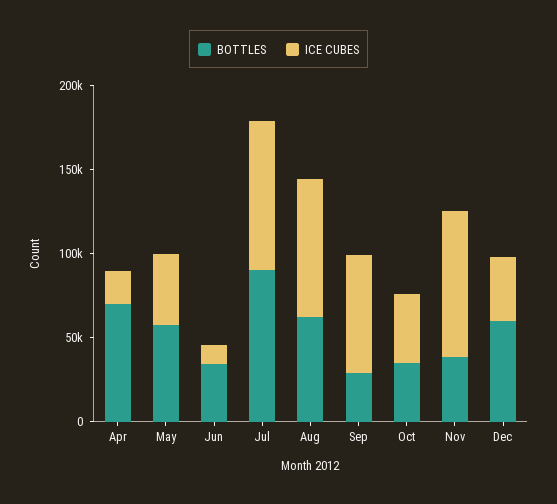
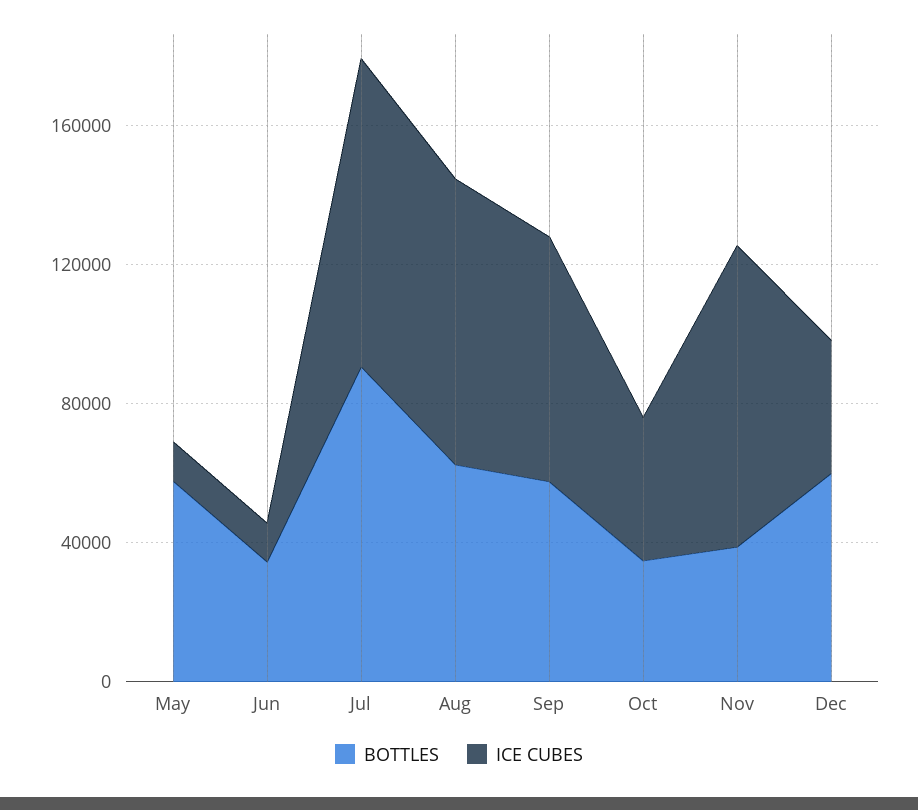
  {
    "BOTTLES": {
-     "Apr": 70000,
      "May": 60000,
      "Jun": 30000,
      "Jul": 90000,
      "Aug": 60000,
-     "Sep": 30000,
+     "Sep": 60000,
      "Oct": 30000,
      "Nov": 40000,
      "Dec": 60000
    },
    "ICE CUBES": {
-     "Apr": 20000,
-     "May": 40000,
+     "May": 10000,
      "Jun": 10000,
      "Jul": 90000,
      "Aug": 80000,
      "Sep": 70000,
      "Oct": 40000,
      "Nov": 90000,
      "Dec": 40000
    }
  }

